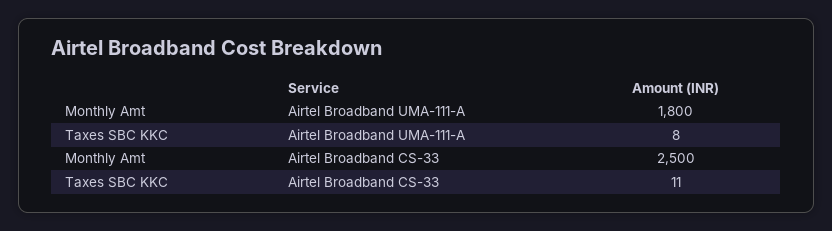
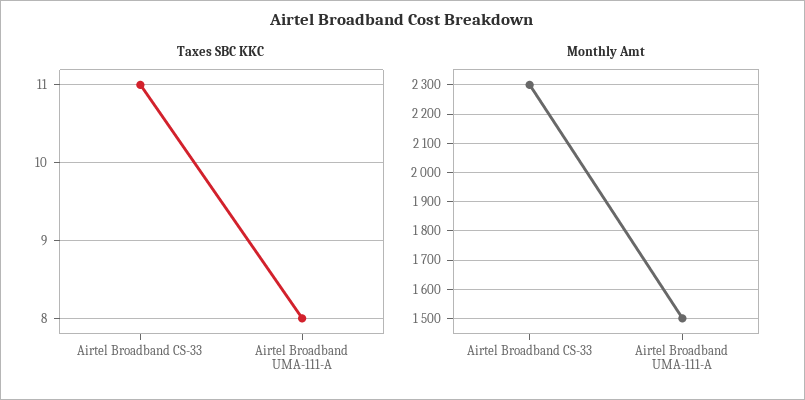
  {
    "Monthly Amt": {
-     "Airtel Broadband UMA-111-A": 1800,
+     "Airtel Broadband UMA-111-A": 1500,
-     "Airtel Broadband CS-33": 2500
+     "Airtel Broadband CS-33": 2300
    },
    "Taxes SBC KKC": {
      "Airtel Broadband UMA-111-A": 8,
      "Airtel Broadband CS-33": 11
    }
  }

